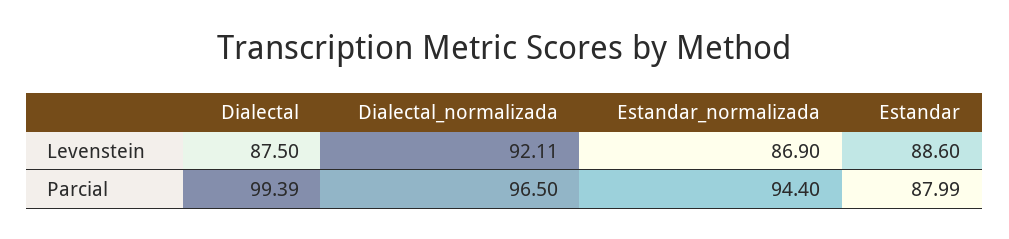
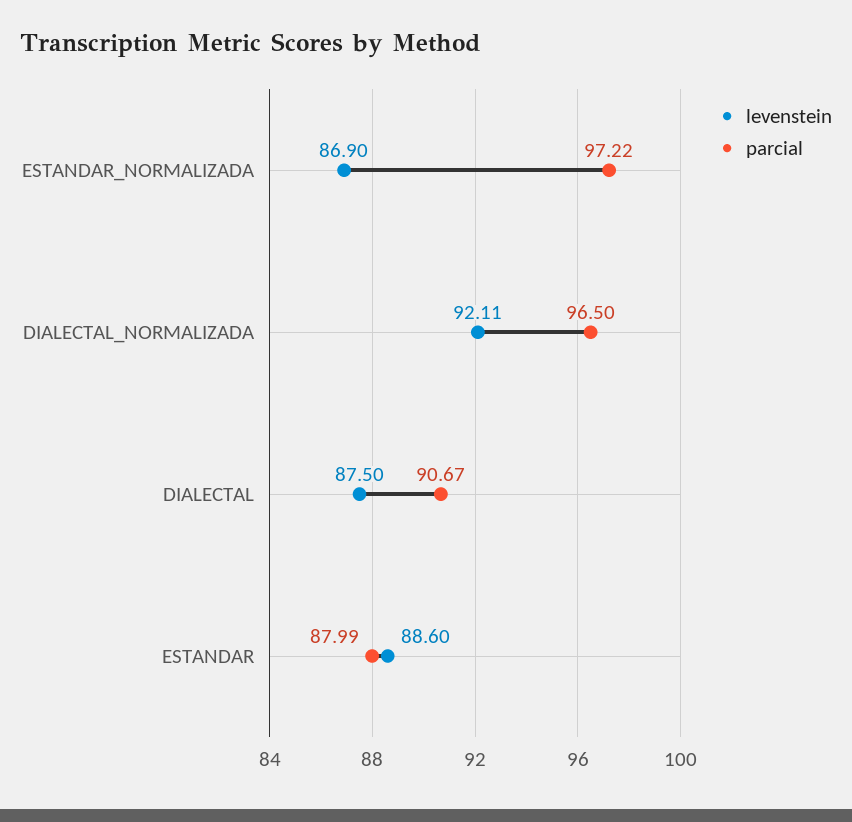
  {
    "Levenstein": {
      "Dialectal": 87.5,
      "Dialectal_normalizada": 92.11,
      "Estandar_normalizada": 86.9,
      "Estandar": 88.6
    },
    "Parcial": {
-     "Dialectal": 99.39,
+     "Dialectal": 90.67,
      "Dialectal_normalizada": 96.5,
-     "Estandar_normalizada": 94.4,
+     "Estandar_normalizada": 97.22,
      "Estandar": 87.99
    }
  }

